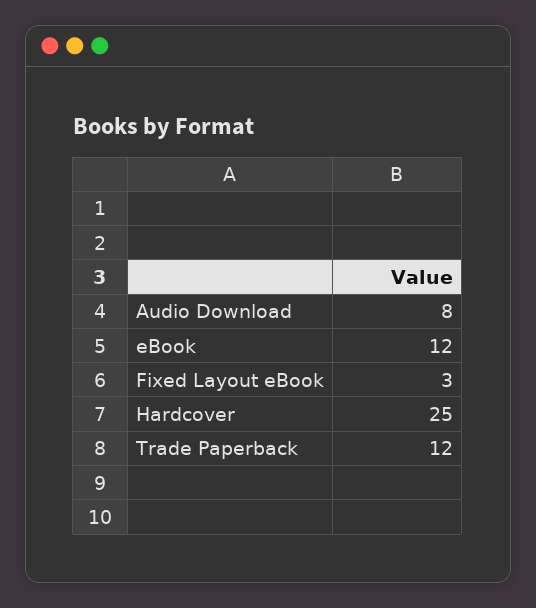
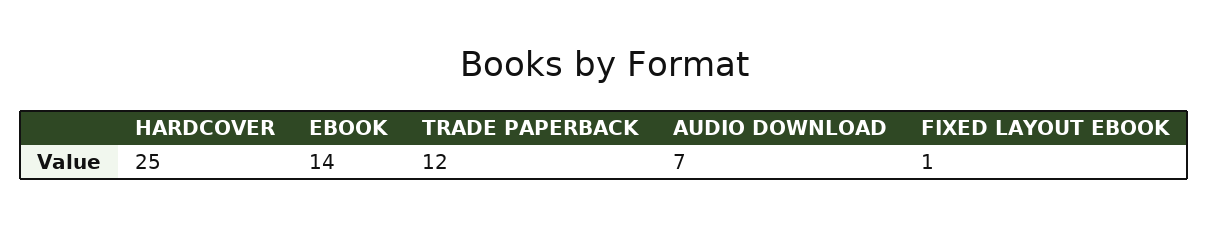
  {
-   "Audio Download": 8,
+   "Audio Download": 7,
-   "eBook": 12,
+   "eBook": 14,
-   "Fixed Layout eBook": 3,
+   "Fixed Layout eBook": 1,
    "Hardcover": 25,
    "Trade Paperback": 12
  }

